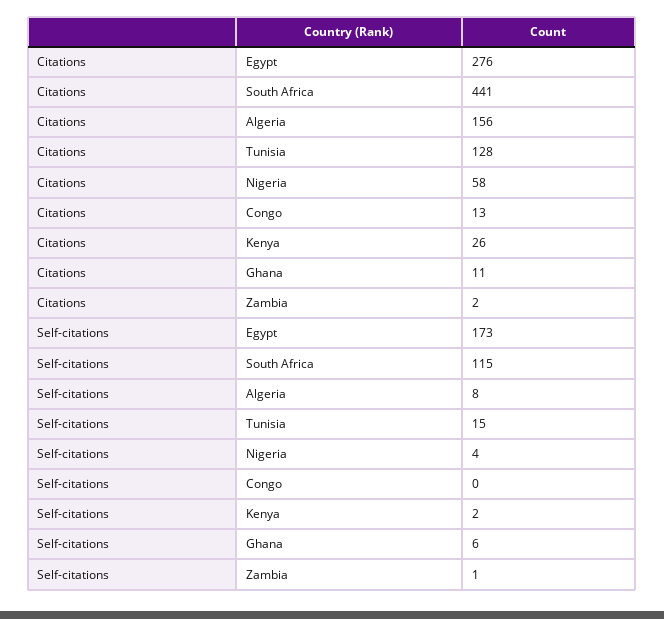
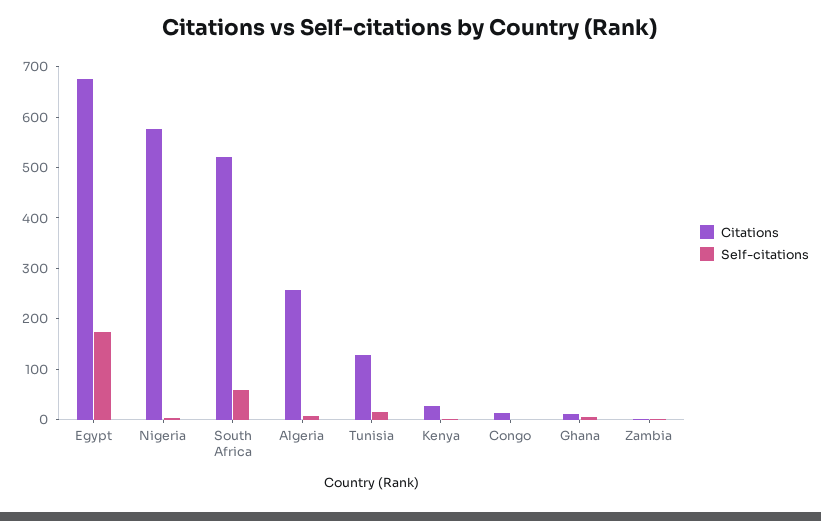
  {
    "Citations": {
-     "Egypt": 276,
+     "Egypt": 680,
-     "South Africa": 441,
+     "South Africa": 520,
-     "Algeria": 156,
+     "Algeria": 260,
      "Tunisia": 128,
-     "Nigeria": 58,
+     "Nigeria": 580,
      "Congo": 13,
      "Kenya": 26,
      "Ghana": 11,
      "Zambia": 2
    },
    "Self-citations": {
      "Egypt": 173,
-     "South Africa": 115,
+     "South Africa": 60,
      "Algeria": 8,
      "Tunisia": 15,
      "Nigeria": 4,
      "Congo": 0,
      "Kenya": 2,
      "Ghana": 6,
      "Zambia": 1
    }
  }

